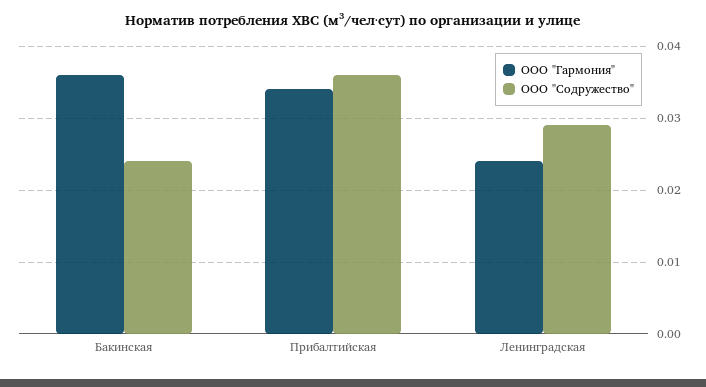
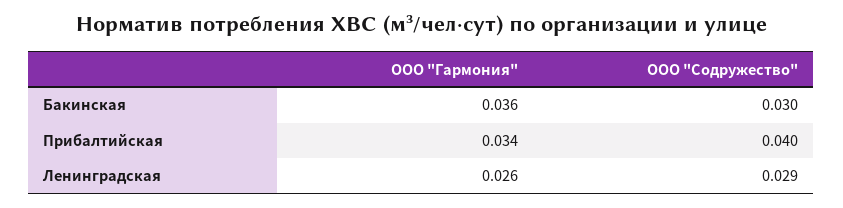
  {
    "ООО \"Гармония\"": {
      "Бакинская": 0.036,
      "Прибалтийская": 0.034,
-     "Ленинградская": 0.024
+     "Ленинградская": 0.026
    },
    "ООО \"Содружество\"": {
-     "Бакинская": 0.024,
+     "Бакинская": 0.03,
-     "Прибалтийская": 0.036,
+     "Прибалтийская": 0.04,
      "Ленинградская": 0.029
    }
  }

